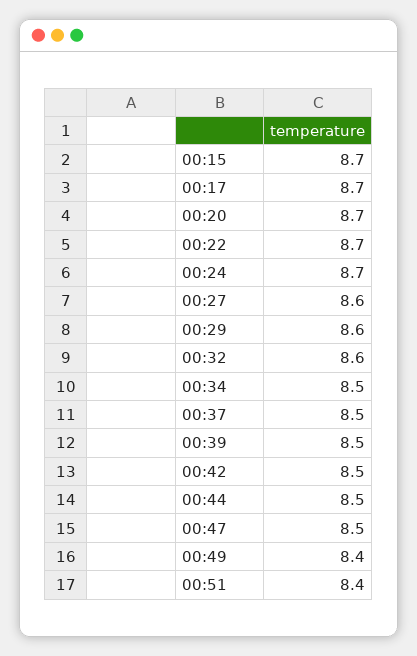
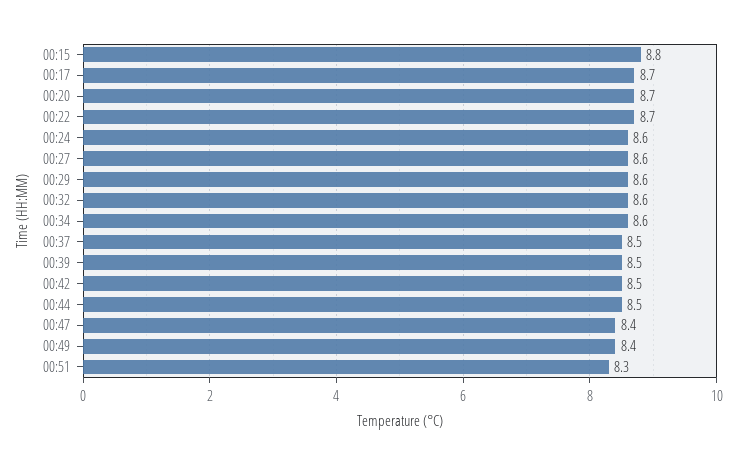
  {
-   "00:15": 8.7,
+   "00:15": 8.8,
    "00:17": 8.7,
    "00:20": 8.7,
    "00:22": 8.7,
-   "00:24": 8.7,
+   "00:24": 8.6,
    "00:27": 8.6,
    "00:29": 8.6,
    "00:32": 8.6,
-   "00:34": 8.5,
+   "00:34": 8.6,
    "00:37": 8.5,
    "00:39": 8.5,
    "00:42": 8.5,
    "00:44": 8.5,
-   "00:47": 8.5,
+   "00:47": 8.4,
    "00:49": 8.4,
-   "00:51": 8.4
+   "00:51": 8.3
  }

